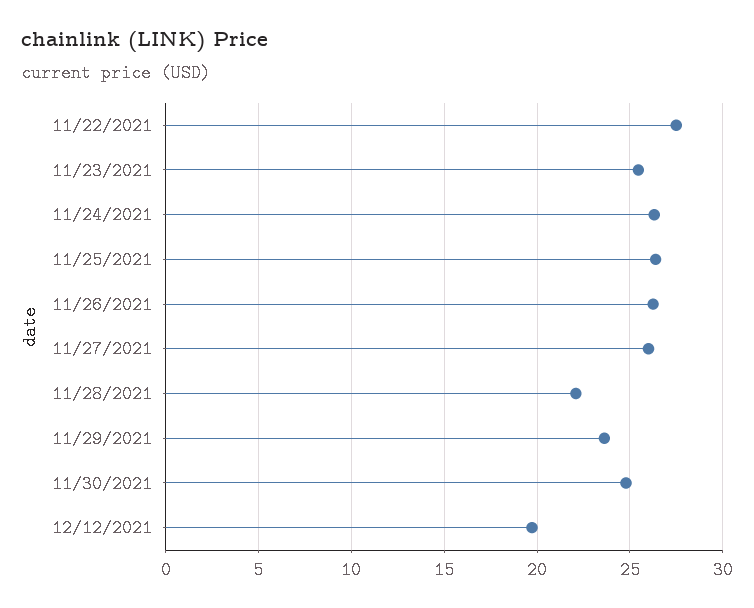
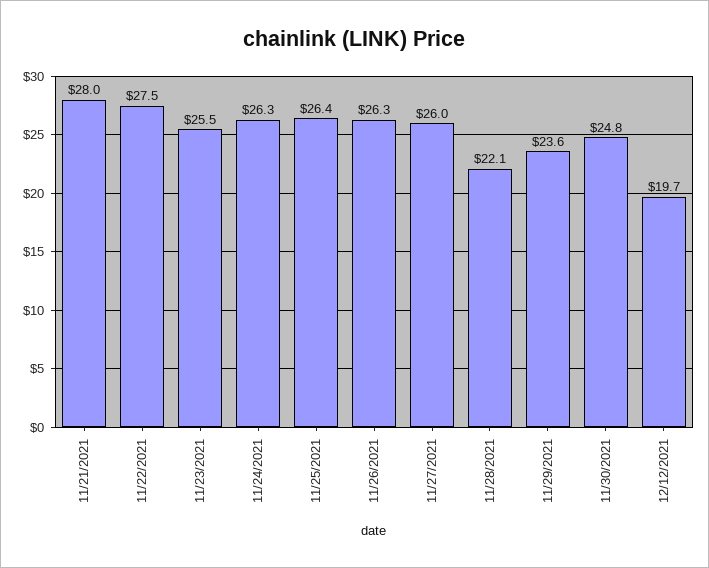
  {
    "11/22/2021": 27.5,
    "11/23/2021": 25.5,
    "11/24/2021": 26.3,
    "11/25/2021": 26.4,
    "11/26/2021": 26.3,
    "11/27/2021": 26,
    "11/28/2021": 22.1,
    "11/29/2021": 23.6,
    "11/30/2021": 24.8,
-   "12/12/2021": 19.7
+   "12/12/2021": 19.7,
+   "11/21/2021": 28
  }

